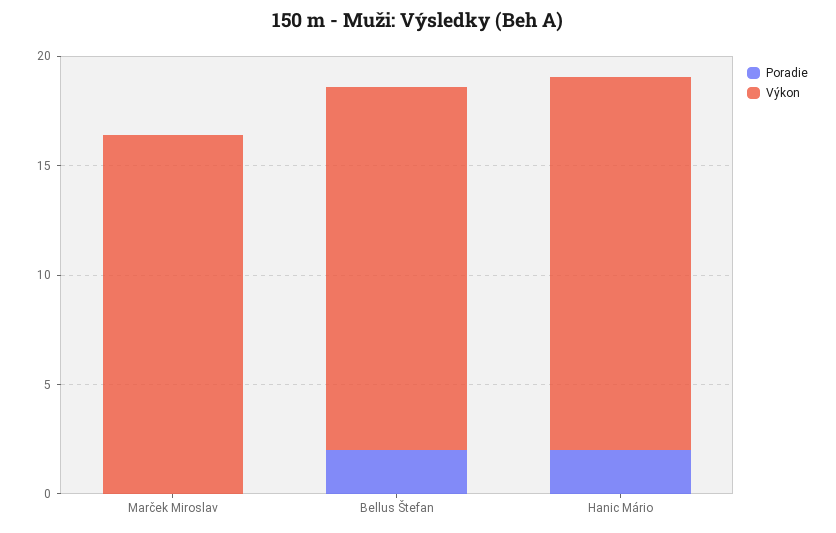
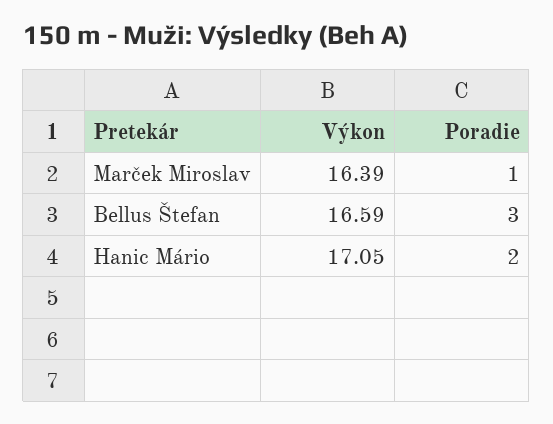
  {
    "Poradie": {
-     "Marček Miroslav": 0,
+     "Marček Miroslav": 1,
-     "Bellus Štefan": 2,
+     "Bellus Štefan": 3,
      "Hanic Mário": 2
    },
    "Výkon": {
      "Marček Miroslav": 16.39,
      "Bellus Štefan": 16.59,
      "Hanic Mário": 17.05
    }
  }

